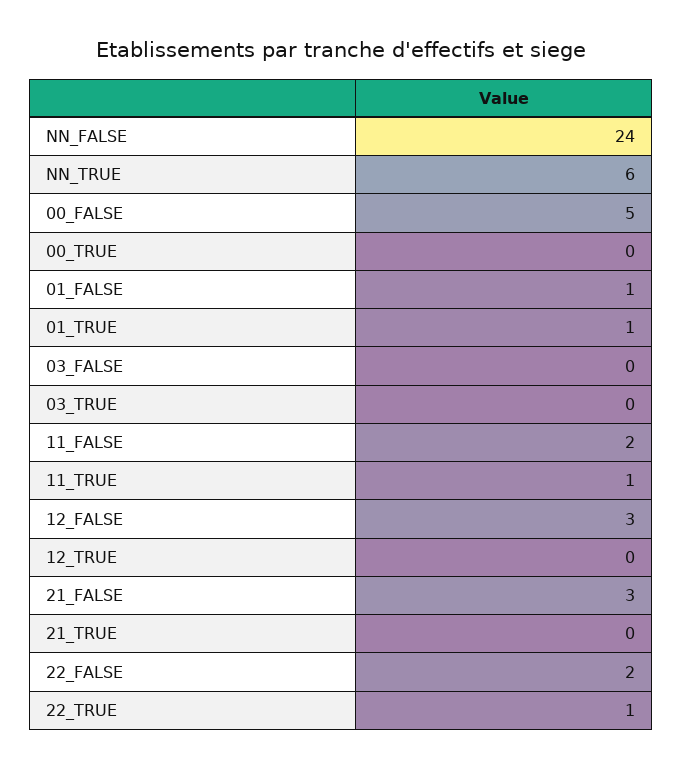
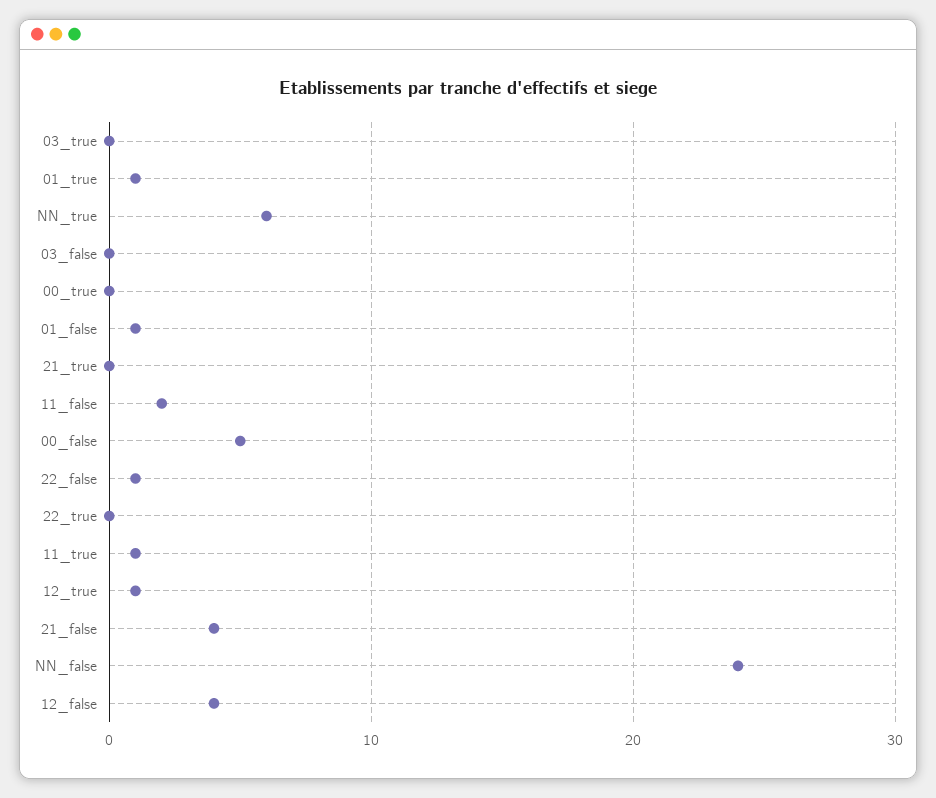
  {
    "NN_FALSE": 24,
    "NN_TRUE": 6,
    "00_FALSE": 5,
    "00_TRUE": 0,
    "01_FALSE": 1,
    "01_TRUE": 1,
    "03_FALSE": 0,
    "03_TRUE": 0,
    "11_FALSE": 2,
    "11_TRUE": 1,
-   "12_FALSE": 3,
+   "12_FALSE": 4,
-   "12_TRUE": 0,
+   "12_TRUE": 1,
-   "21_FALSE": 3,
+   "21_FALSE": 4,
    "21_TRUE": 0,
-   "22_FALSE": 2,
+   "22_FALSE": 1,
-   "22_TRUE": 1
+   "22_TRUE": 0
  }

